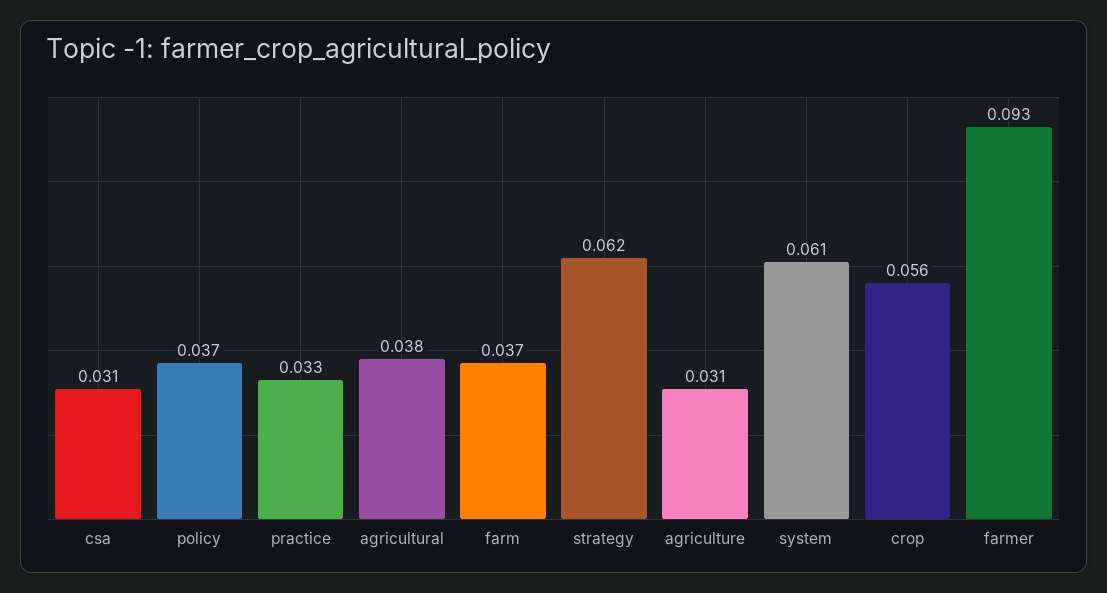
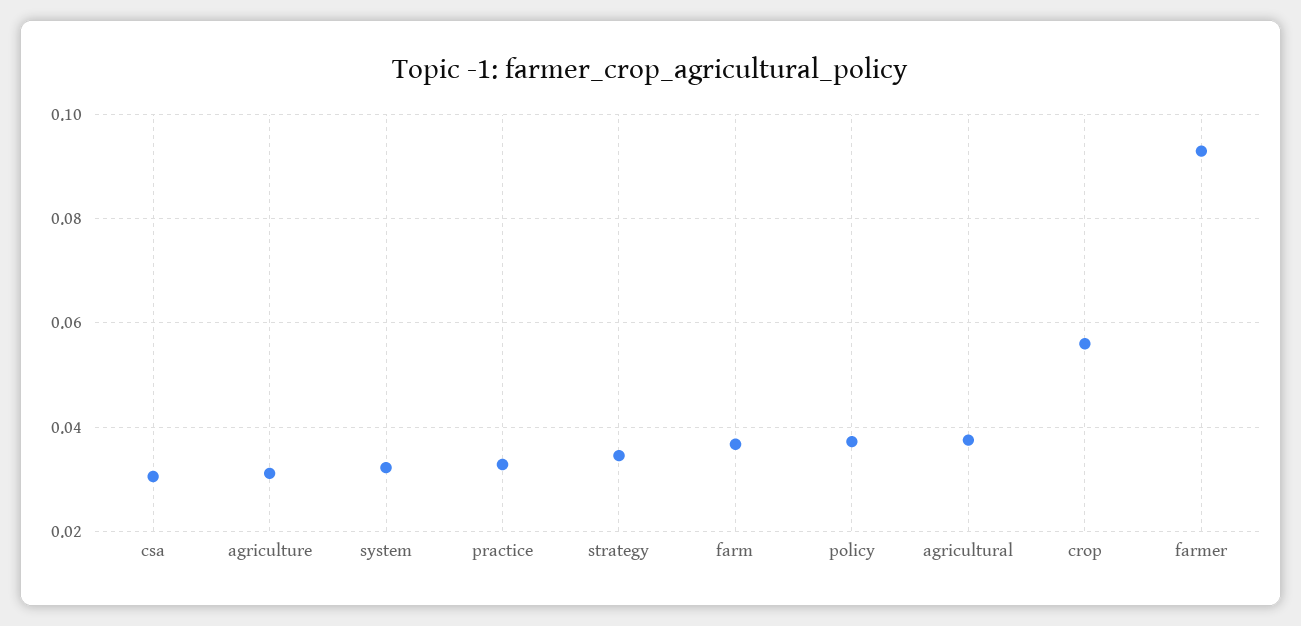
  {
    "csa": 0.031,
    "policy": 0.037,
    "practice": 0.033,
    "agricultural": 0.038,
    "farm": 0.037,
-   "strategy": 0.062,
+   "strategy": 0.034,
    "agriculture": 0.031,
-   "system": 0.061,
+   "system": 0.032,
    "crop": 0.056,
    "farmer": 0.093
  }

